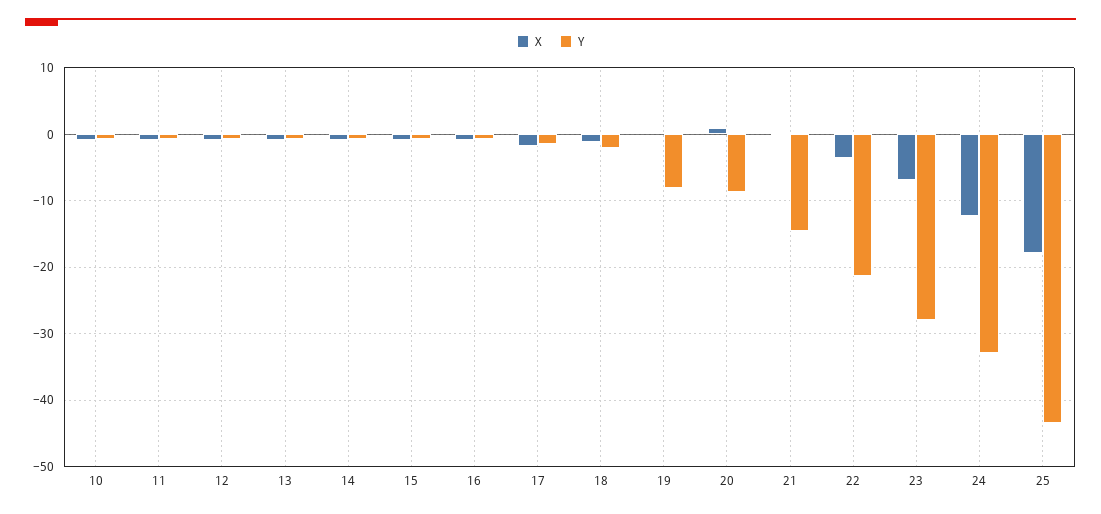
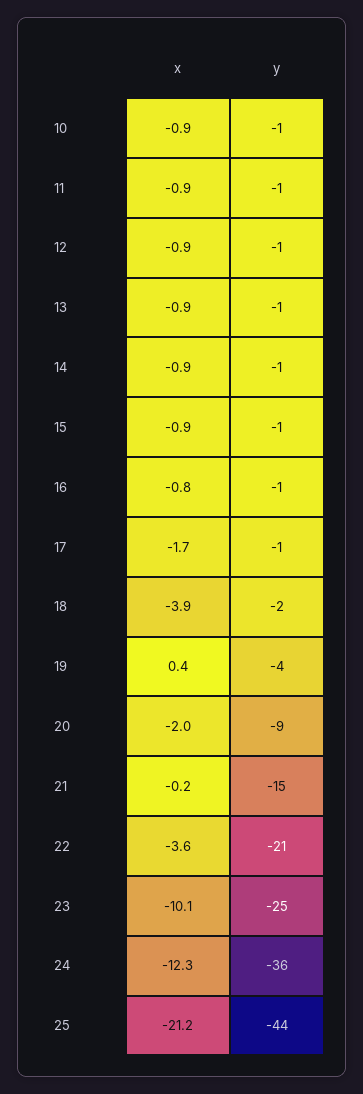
  {
    "X": {
      "10": -0.9,
      "11": -0.9,
      "12": -0.9,
      "13": -0.9,
      "14": -0.9,
      "15": -0.9,
      "16": -0.8,
      "17": -1.7,
-     "18": -1,
+     "18": -3.9,
      "19": 0.4,
-     "20": 1,
+     "20": -2,
      "21": -0.2,
      "22": -3.6,
-     "23": -7,
+     "23": -10.1,
      "24": -12.3,
-     "25": -18
+     "25": -21.2
    },
    "Y": {
      "10": -1,
      "11": -1,
      "12": -1,
      "13": -1,
      "14": -1,
      "15": -1,
      "16": -1,
      "17": -1,
      "18": -2,
-     "19": -8,
+     "19": -4,
      "20": -9,
      "21": -15,
      "22": -21,
-     "23": -28,
+     "23": -25,
-     "24": -33,
+     "24": -36,
      "25": -44
    }
  }

